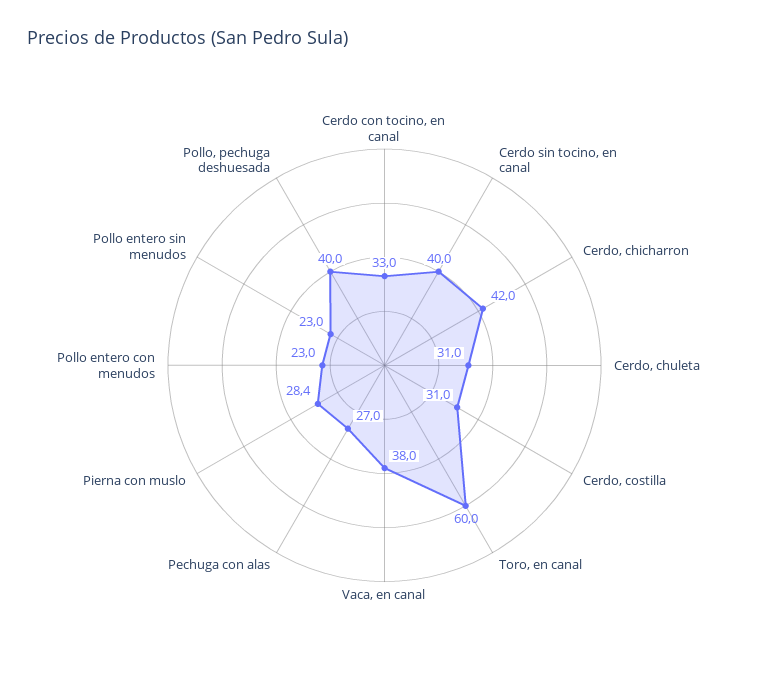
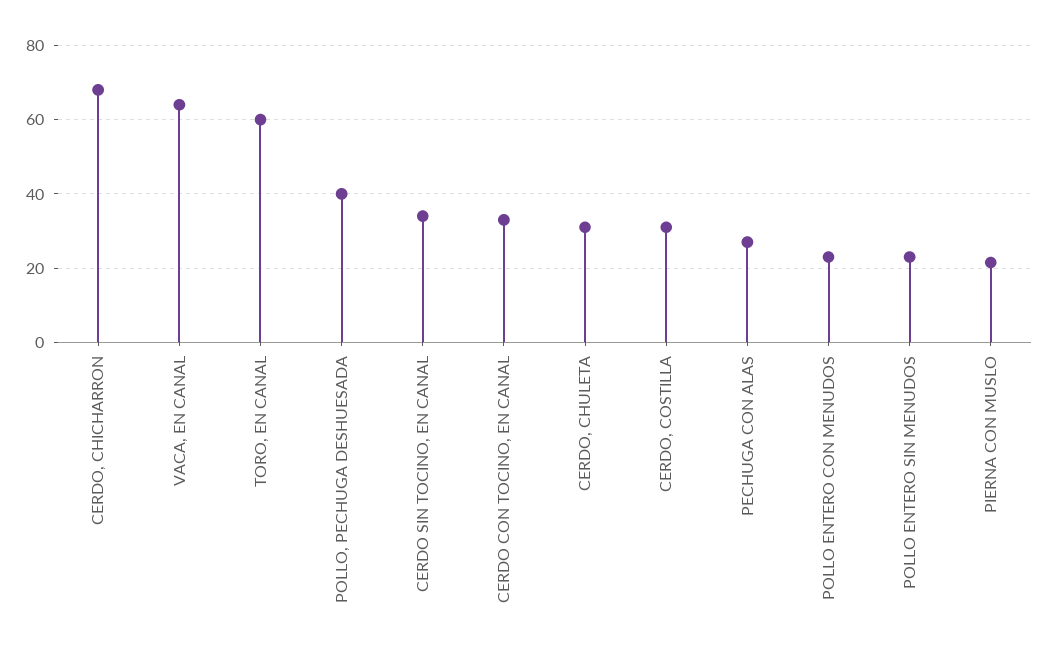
  {
    "Cerdo con tocino, en canal": 33,
-   "Cerdo sin tocino, en canal": 40,
+   "Cerdo sin tocino, en canal": 34,
-   "Cerdo, chicharron": 42,
+   "Cerdo, chicharron": 68,
    "Cerdo, chuleta": 31,
    "Cerdo, costilla": 31,
    "Toro, en canal": 60,
-   "Vaca, en canal": 38,
+   "Vaca, en canal": 64,
    "Pechuga con alas": 27,
-   "Pierna con muslo": 28.4,
+   "Pierna con muslo": 22,
    "Pollo entero con menudos": 23,
    "Pollo entero sin menudos": 23,
    "Pollo, pechuga deshuesada": 40
  }

